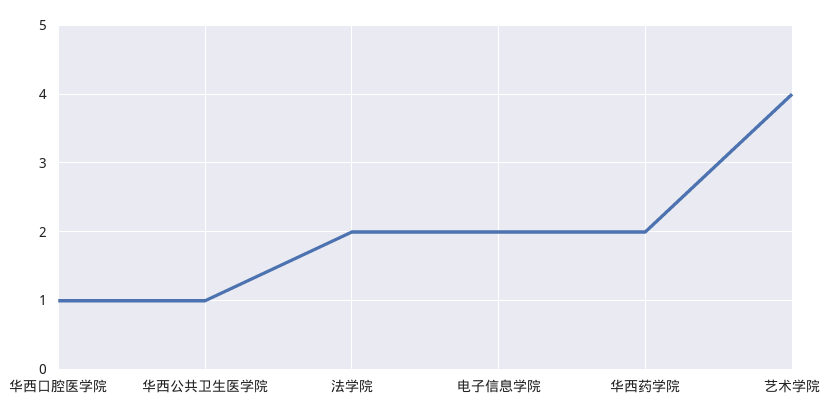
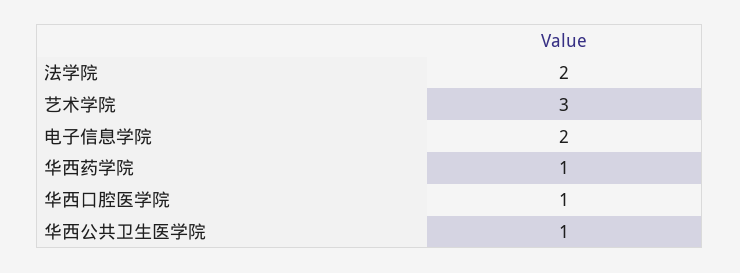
  {
    "华西口腔医学院": 1,
    "华西公共卫生医学院": 1,
    "法学院": 2,
    "电子信息学院": 2,
-   "华西药学院": 2,
+   "华西药学院": 1,
-   "艺术学院": 4
+   "艺术学院": 3
  }

